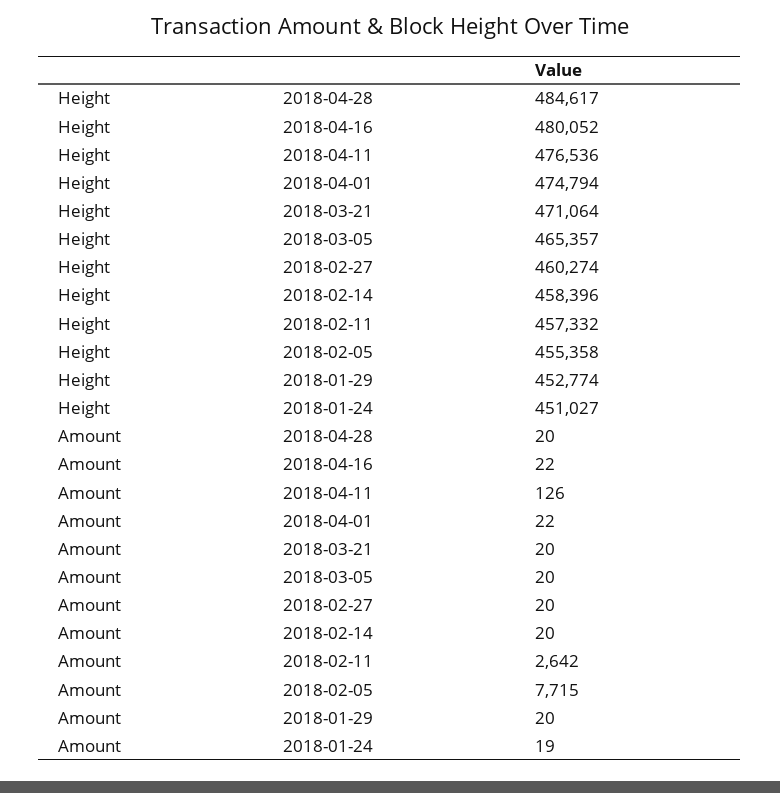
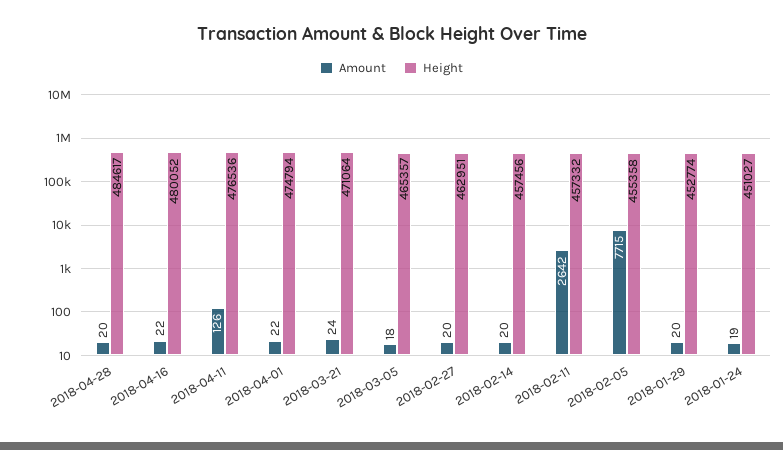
  {
    "Height": {
      "2018-04-28": 484617,
      "2018-04-16": 480052,
      "2018-04-11": 476536,
      "2018-04-01": 474794,
      "2018-03-21": 471064,
      "2018-03-05": 465357,
-     "2018-02-27": 460274,
+     "2018-02-27": 462951,
-     "2018-02-14": 458396,
+     "2018-02-14": 457456,
      "2018-02-11": 457332,
      "2018-02-05": 455358,
      "2018-01-29": 452774,
      "2018-01-24": 451027
    },
    "Amount": {
      "2018-04-28": 20,
      "2018-04-16": 22,
      "2018-04-11": 126,
      "2018-04-01": 22,
-     "2018-03-21": 20,
+     "2018-03-21": 24,
-     "2018-03-05": 20,
+     "2018-03-05": 18,
      "2018-02-27": 20,
      "2018-02-14": 20,
      "2018-02-11": 2642,
      "2018-02-05": 7715,
      "2018-01-29": 20,
      "2018-01-24": 19
    }
  }

